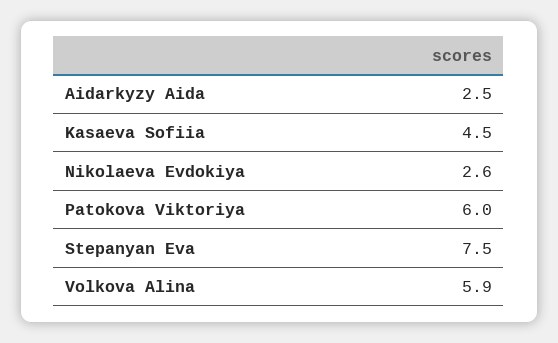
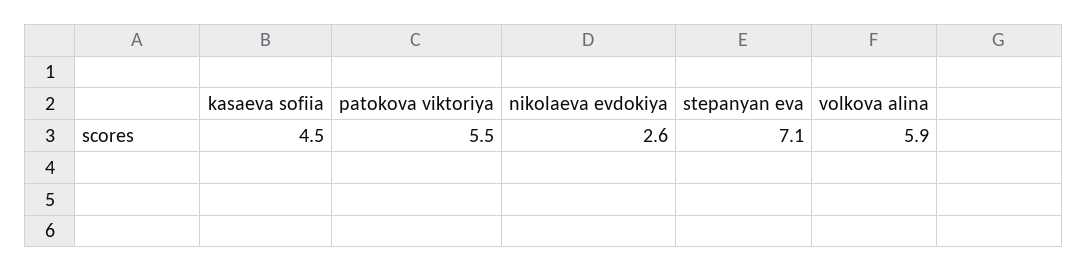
  {
-   "Aidarkyzy Aida": 2.5,
    "Kasaeva Sofiia": 4.5,
    "Nikolaeva Evdokiya": 2.6,
-   "Patokova Viktoriya": 6,
+   "Patokova Viktoriya": 5.5,
-   "Stepanyan Eva": 7.5,
+   "Stepanyan Eva": 7.1,
    "Volkova Alina": 5.9
  }

